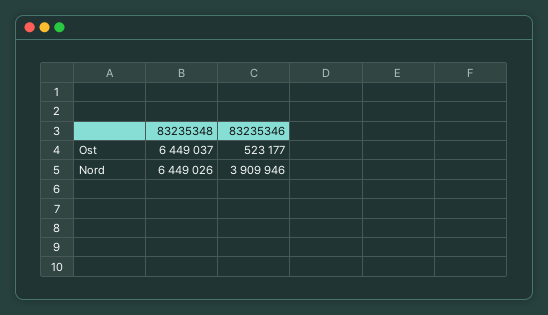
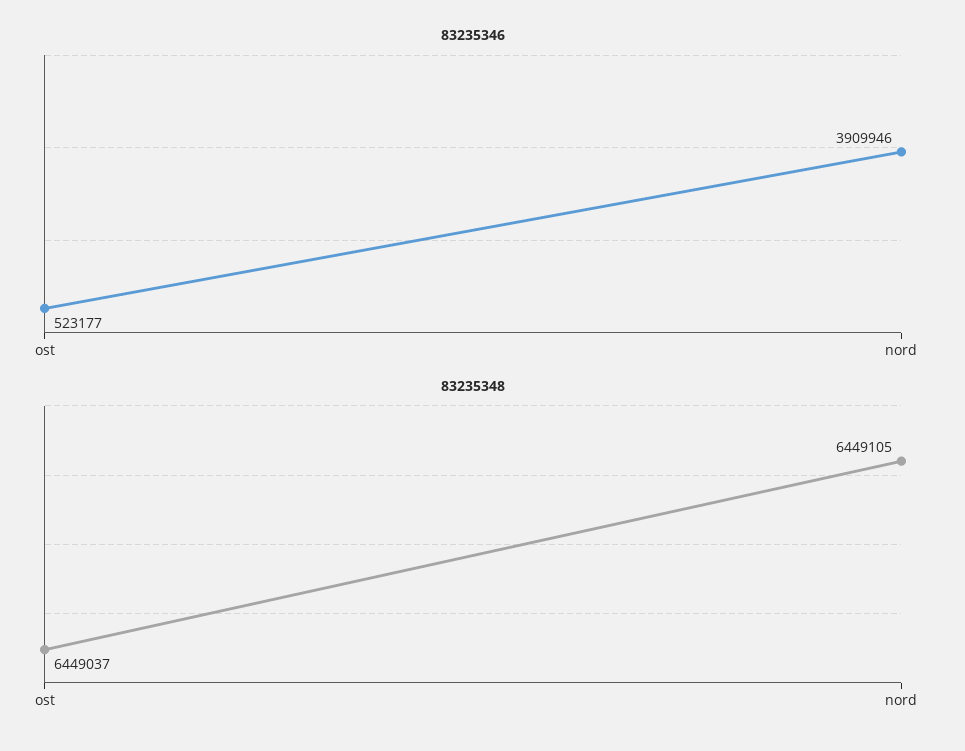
  {
    "83235348": {
      "Ost": 6449037,
-     "Nord": 6449026
+     "Nord": 6449105
    },
    "83235346": {
      "Ost": 523177,
      "Nord": 3909946
    }
  }

